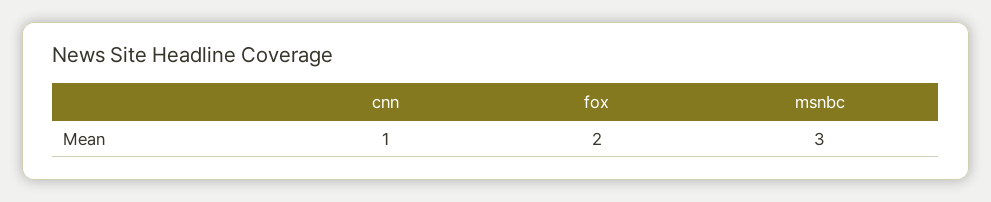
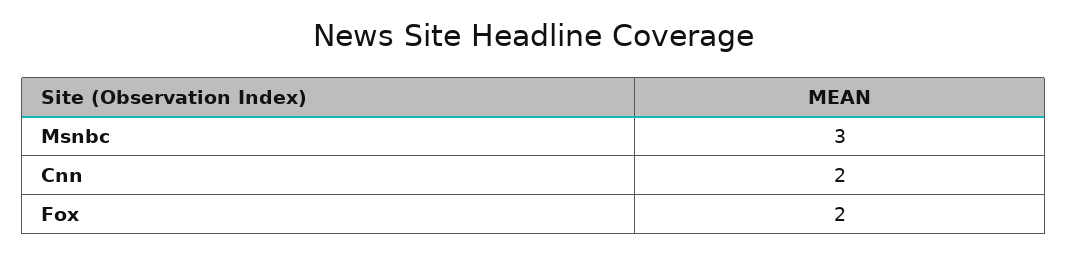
  {
-   "cnn": 1,
+   "cnn": 2,
    "fox": 2,
    "msnbc": 3
  }

